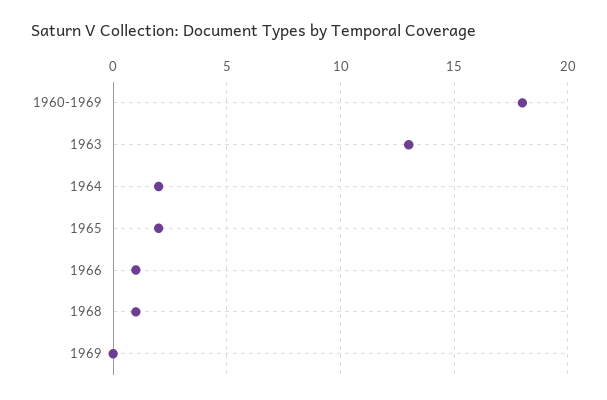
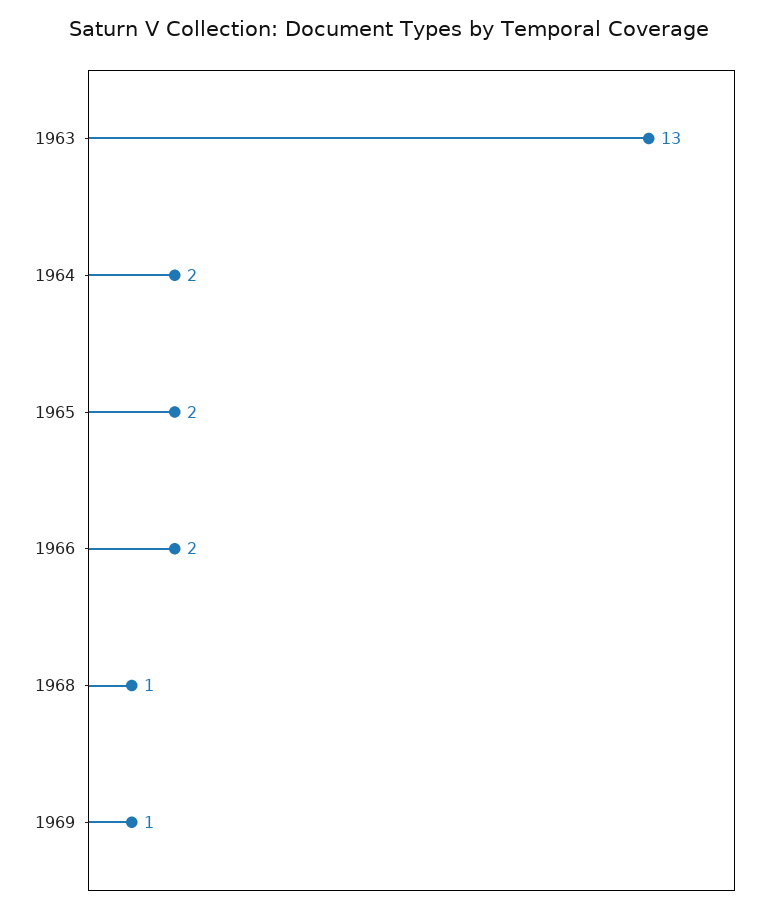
  {
-   "1960-1969": 18,
    "1963": 13,
    "1964": 2,
    "1965": 2,
-   "1966": 1,
+   "1966": 2,
    "1968": 1,
-   "1969": 0
+   "1969": 1
  }

